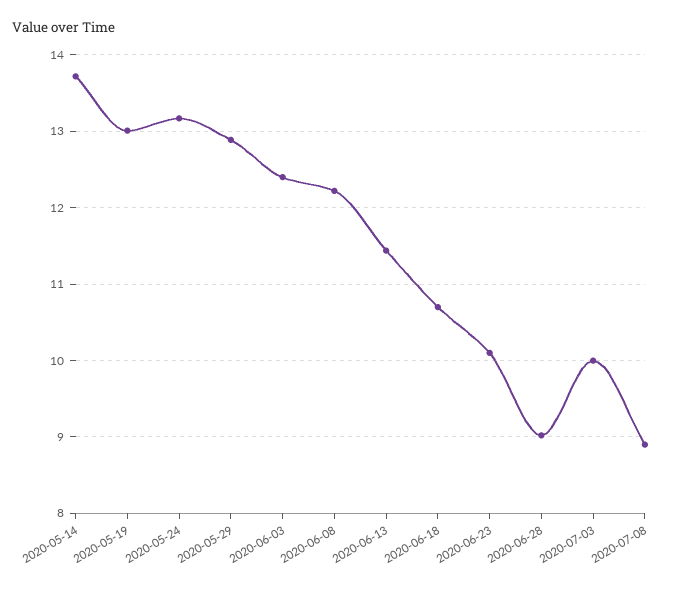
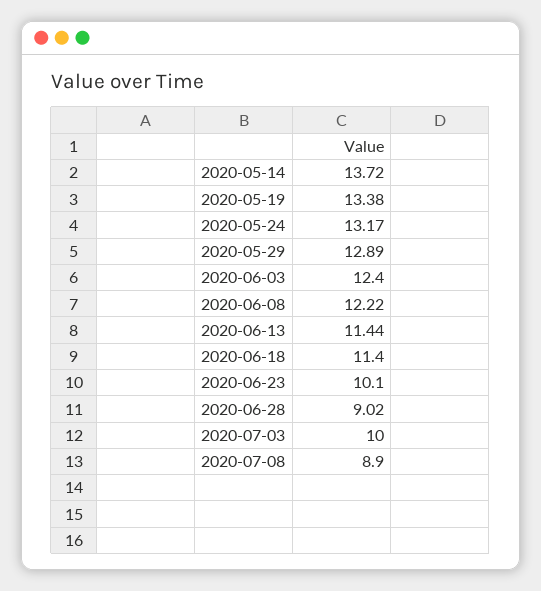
  {
    "2020-05-14": 13.72,
-   "2020-05-19": 13,
+   "2020-05-19": 13.38,
    "2020-05-24": 13.17,
    "2020-05-29": 12.89,
    "2020-06-03": 12.4,
    "2020-06-08": 12.22,
    "2020-06-13": 11.44,
-   "2020-06-18": 10.7,
+   "2020-06-18": 11.4,
    "2020-06-23": 10.1,
    "2020-06-28": 9.02,
    "2020-07-03": 10,
    "2020-07-08": 8.9
  }

